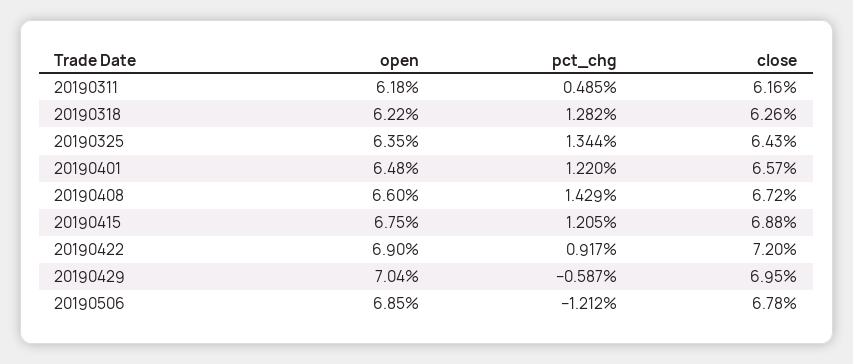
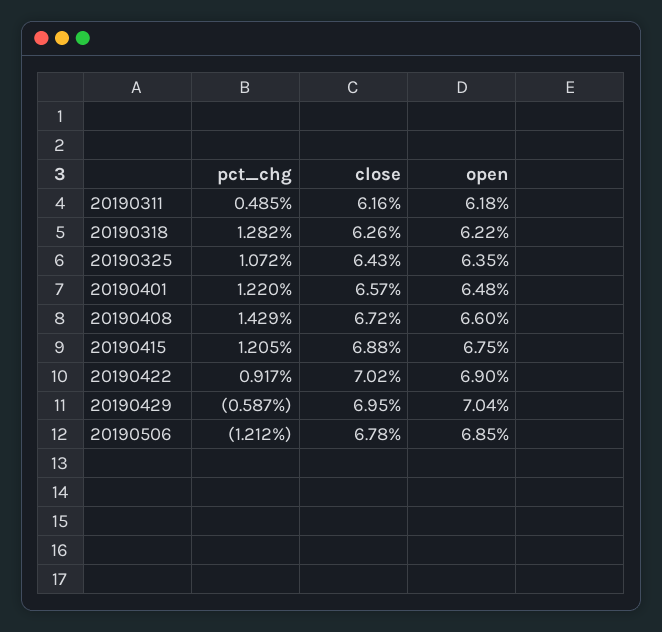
  {
    "open": {
      "20190311": 6.18,
      "20190318": 6.22,
      "20190325": 6.35,
      "20190401": 6.48,
      "20190408": 6.6,
      "20190415": 6.75,
      "20190422": 6.9,
      "20190429": 7.04,
      "20190506": 6.85
    },
    "pct_chg": {
      "20190311": 0.485,
      "20190318": 1.282,
-     "20190325": 1.344,
+     "20190325": 1.072,
      "20190401": 1.22,
      "20190408": 1.429,
      "20190415": 1.205,
      "20190422": 0.917,
      "20190429": -0.587,
      "20190506": -1.212
    },
    "close": {
      "20190311": 6.16,
      "20190318": 6.26,
      "20190325": 6.43,
      "20190401": 6.57,
      "20190408": 6.72,
      "20190415": 6.88,
-     "20190422": 7.2,
+     "20190422": 7.02,
      "20190429": 6.95,
      "20190506": 6.78
    }
  }

